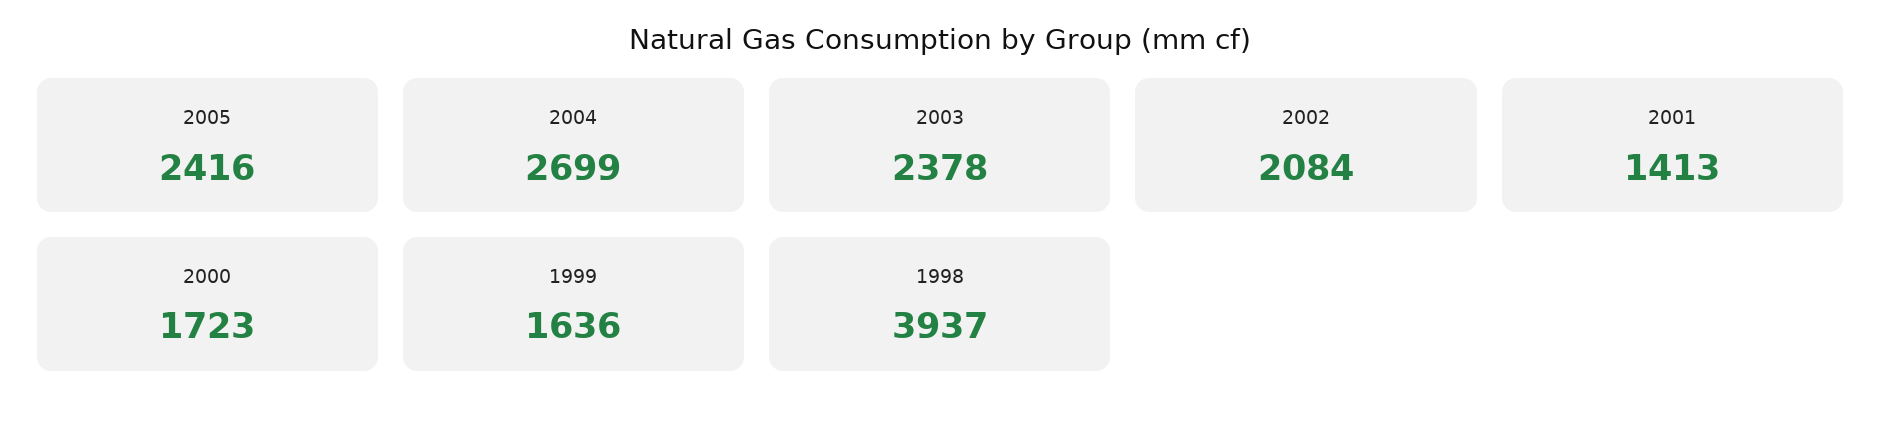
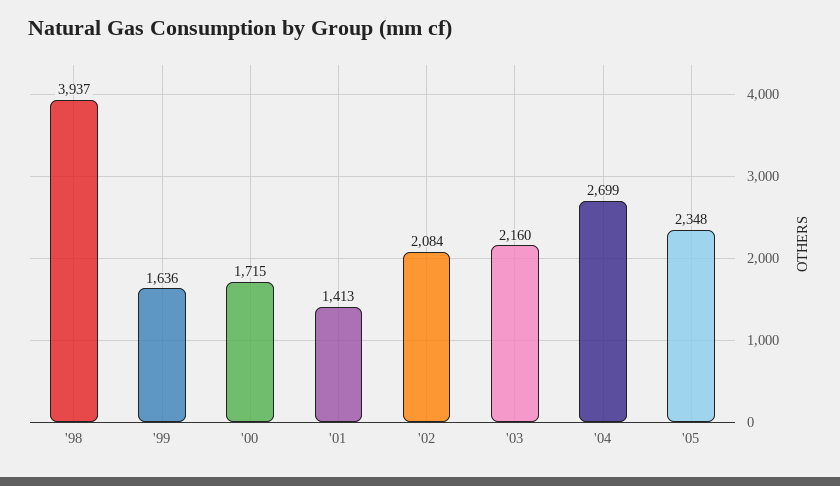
  {
-   "2005": 2416,
+   "2005": 2348,
    "2004": 2699,
-   "2003": 2378,
+   "2003": 2160,
    "2002": 2084,
    "2001": 1413,
-   "2000": 1723,
+   "2000": 1715,
    "1999": 1636,
    "1998": 3937
  }

